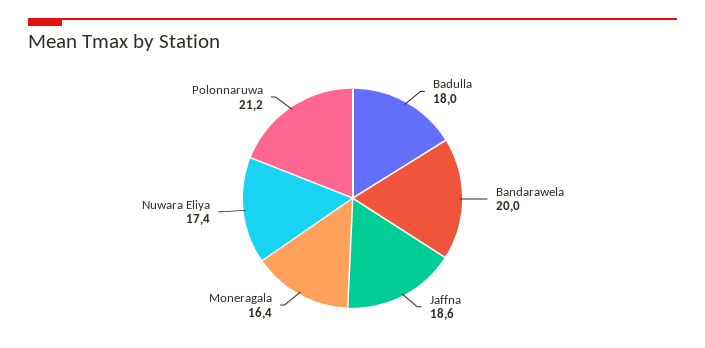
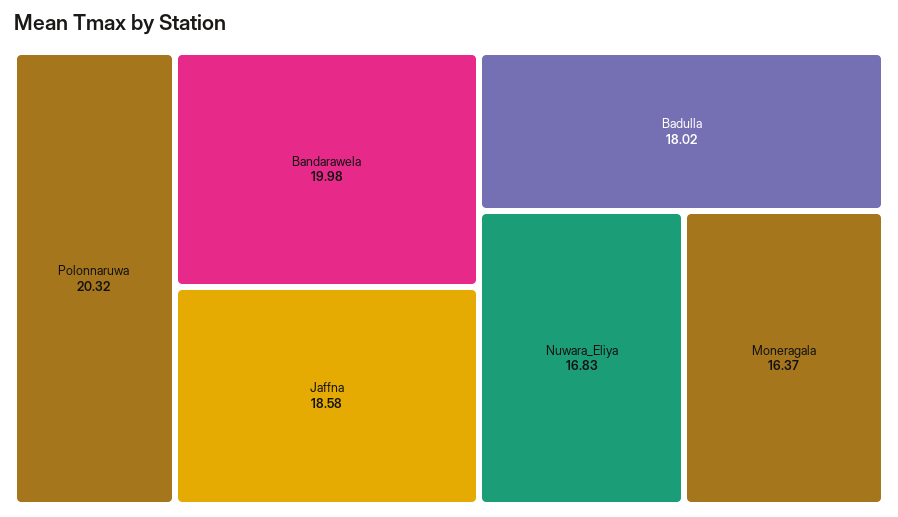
  {
    "Badulla": 18.02,
    "Bandarawela": 19.98,
    "Jaffna": 18.58,
    "Moneragala": 16.37,
-   "Nuwara Eliya": 17.4,
+   "Nuwara Eliya": 16.83,
-   "Polonnaruwa": 21.2
+   "Polonnaruwa": 20.32
  }

